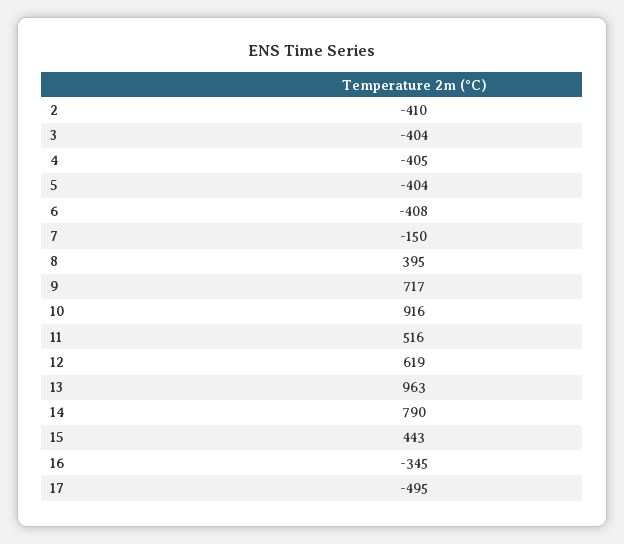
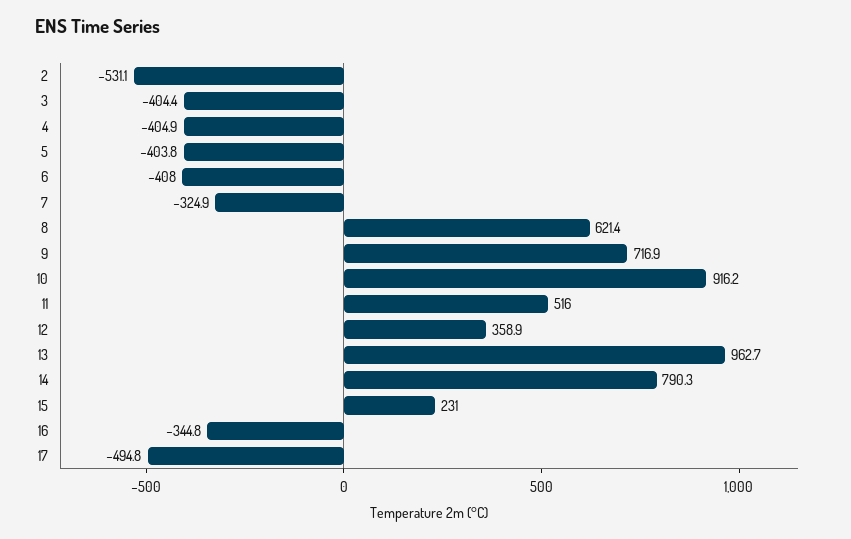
  {
-   "2": -410,
+   "2": -531.1,
    "3": -404.4,
    "4": -404.9,
    "5": -403.8,
    "6": -408,
-   "7": -150,
+   "7": -324.9,
-   "8": 395,
+   "8": 621.4,
    "9": 716.9,
    "10": 916.2,
    "11": 516,
-   "12": 619,
+   "12": 358.9,
    "13": 962.7,
    "14": 790.3,
-   "15": 443,
+   "15": 231,
    "16": -344.8,
    "17": -494.8
  }

